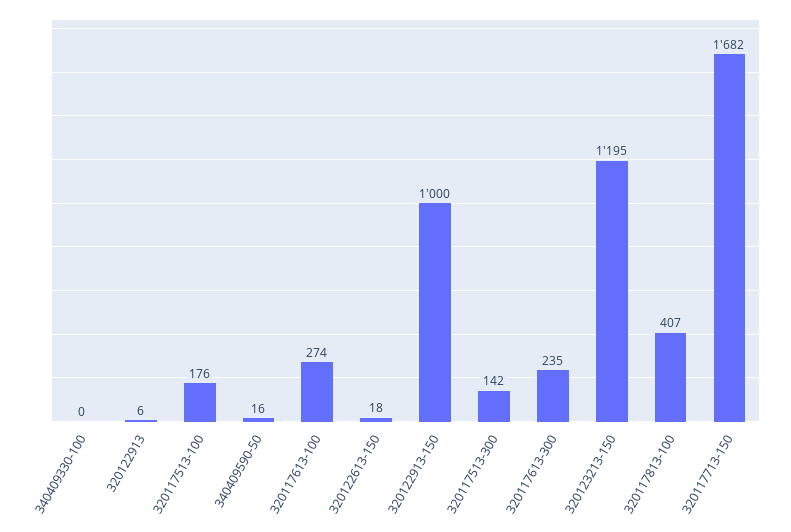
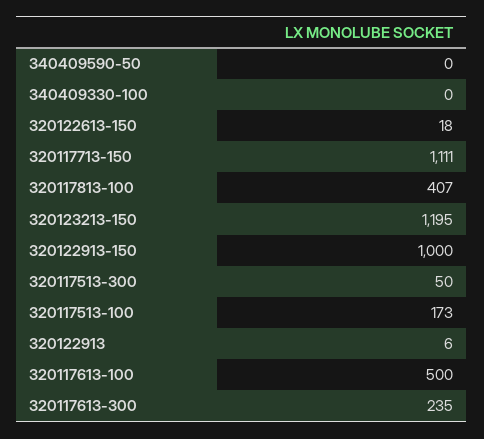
  {
    "340409330-100": 0,
    "320122913": 6,
-   "320117513-100": 176,
+   "320117513-100": 173,
-   "340409590-50": 16,
+   "340409590-50": 0,
-   "320117613-100": 274,
+   "320117613-100": 500,
    "320122613-150": 18,
    "320122913-150": 1000,
-   "320117513-300": 142,
+   "320117513-300": 50,
    "320117613-300": 235,
    "320123213-150": 1195,
    "320117813-100": 407,
-   "320117713-150": 1682
+   "320117713-150": 1111
  }

